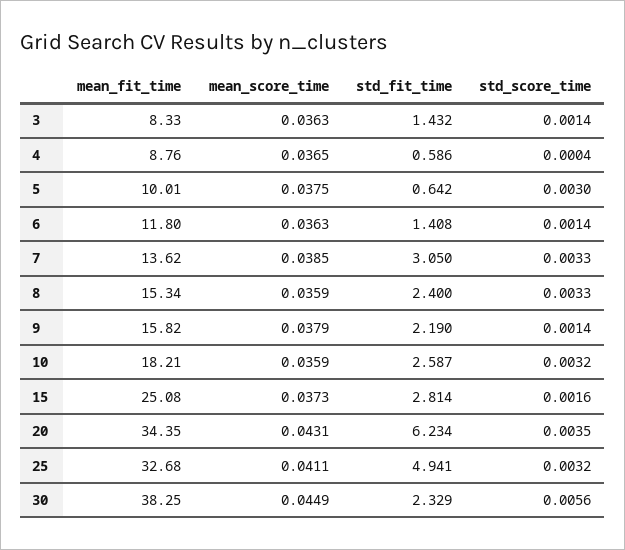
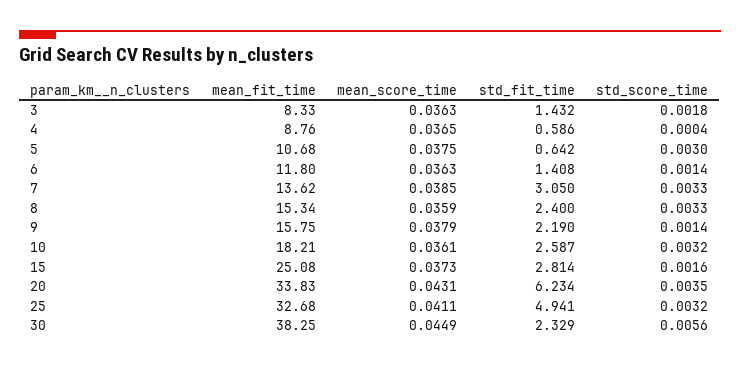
  {
    "mean_fit_time": {
      "3": 8.33,
      "4": 8.76,
-     "5": 10.01,
+     "5": 10.68,
      "6": 11.8,
      "7": 13.62,
      "8": 15.34,
-     "9": 15.82,
+     "9": 15.75,
      "10": 18.21,
      "15": 25.08,
-     "20": 34.35,
+     "20": 33.83,
      "25": 32.68,
      "30": 38.25
    },
    "mean_score_time": {
      "3": 0.0363,
      "4": 0.0365,
      "5": 0.0375,
      "6": 0.0363,
      "7": 0.0385,
      "8": 0.0359,
      "9": 0.0379,
-     "10": 0.0359,
+     "10": 0.0361,
      "15": 0.0373,
      "20": 0.0431,
      "25": 0.0411,
      "30": 0.0449
    },
    "std_fit_time": {
      "3": 1.432,
      "4": 0.586,
      "5": 0.642,
      "6": 1.408,
      "7": 3.05,
      "8": 2.4,
      "9": 2.19,
      "10": 2.587,
      "15": 2.814,
      "20": 6.234,
      "25": 4.941,
      "30": 2.329
    },
    "std_score_time": {
-     "3": 0.0014,
+     "3": 0.0018,
      "4": 0.0004,
      "5": 0.003,
      "6": 0.0014,
      "7": 0.0033,
      "8": 0.0033,
      "9": 0.0014,
      "10": 0.0032,
      "15": 0.0016,
      "20": 0.0035,
      "25": 0.0032,
      "30": 0.0056
    }
  }

